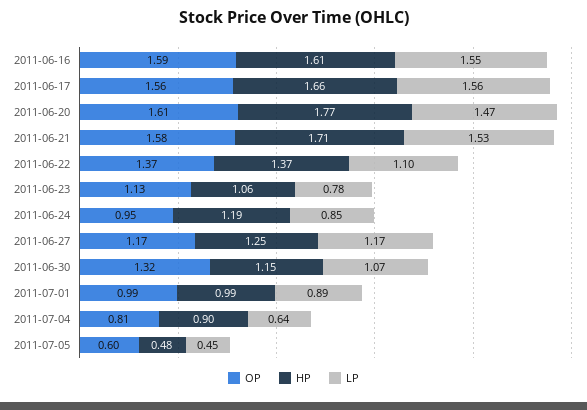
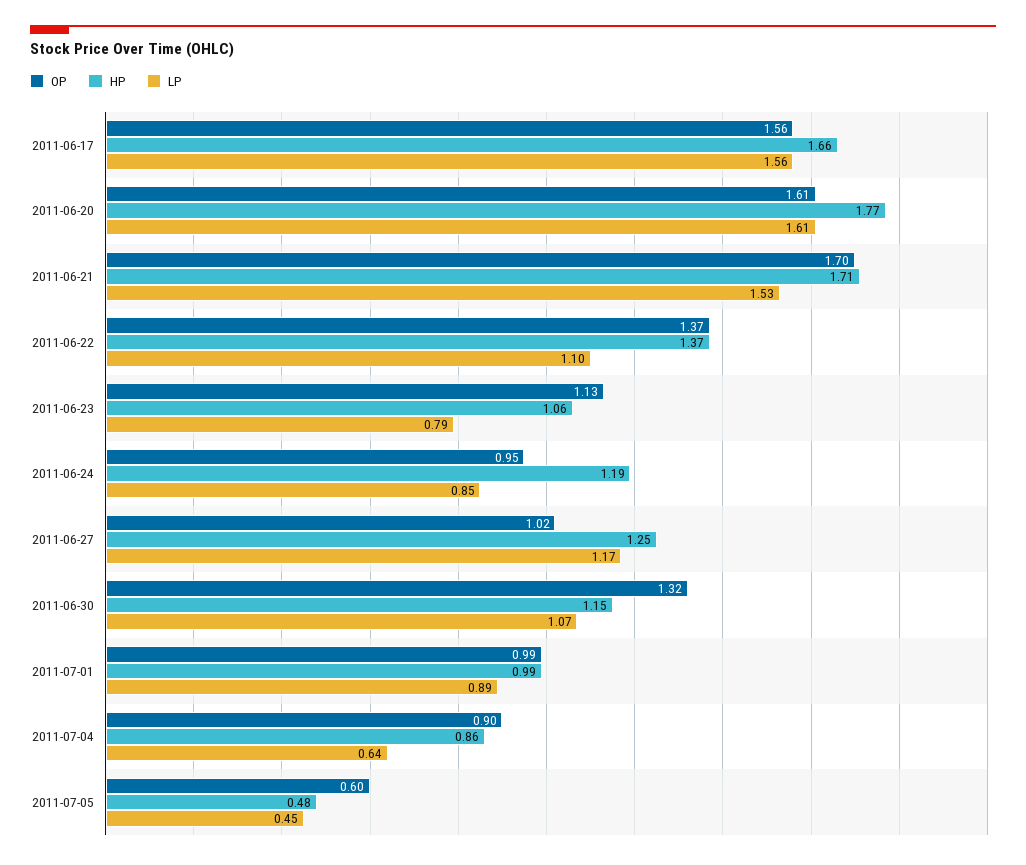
  {
    "OP": {
-     "2011-06-16": 1.59,
      "2011-06-17": 1.56,
      "2011-06-20": 1.61,
-     "2011-06-21": 1.58,
+     "2011-06-21": 1.7,
      "2011-06-22": 1.37,
      "2011-06-23": 1.13,
      "2011-06-24": 0.95,
-     "2011-06-27": 1.17,
+     "2011-06-27": 1.02,
      "2011-06-30": 1.32,
      "2011-07-01": 0.99,
-     "2011-07-04": 0.81,
+     "2011-07-04": 0.9,
      "2011-07-05": 0.6
    },
    "HP": {
-     "2011-06-16": 1.61,
      "2011-06-17": 1.66,
      "2011-06-20": 1.77,
      "2011-06-21": 1.71,
      "2011-06-22": 1.37,
      "2011-06-23": 1.06,
      "2011-06-24": 1.19,
      "2011-06-27": 1.25,
      "2011-06-30": 1.15,
      "2011-07-01": 0.99,
-     "2011-07-04": 0.9,
+     "2011-07-04": 0.86,
      "2011-07-05": 0.48
    },
    "LP": {
-     "2011-06-16": 1.55,
      "2011-06-17": 1.56,
-     "2011-06-20": 1.47,
+     "2011-06-20": 1.61,
      "2011-06-21": 1.53,
      "2011-06-22": 1.1,
-     "2011-06-23": 0.78,
+     "2011-06-23": 0.79,
      "2011-06-24": 0.85,
      "2011-06-27": 1.17,
      "2011-06-30": 1.07,
      "2011-07-01": 0.89,
      "2011-07-04": 0.64,
      "2011-07-05": 0.45
    }
  }

